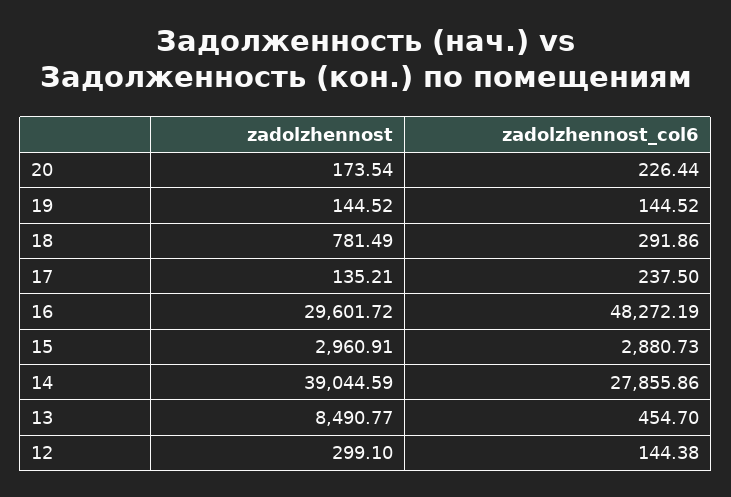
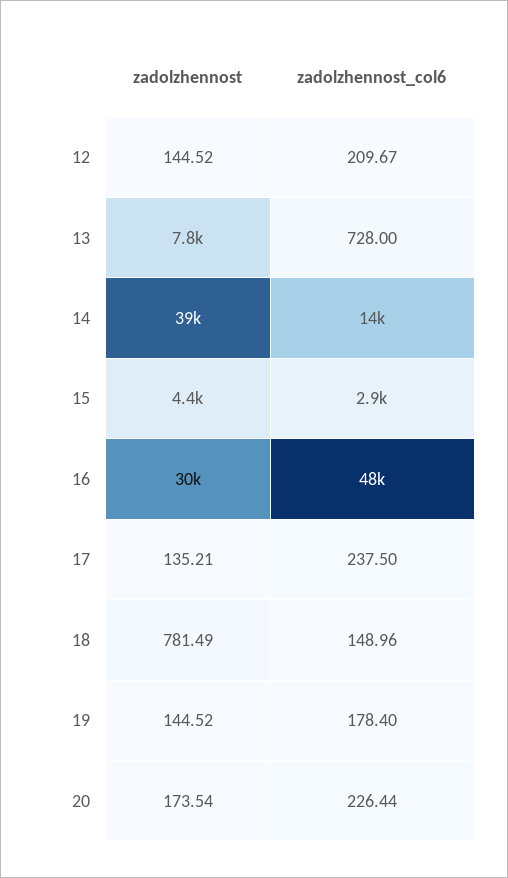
  {
    "zadolzhennost": {
      "20": 173.54,
      "19": 144.52,
      "18": 781.49,
      "17": 135.21,
      "16": 29601.72,
-     "15": 2960.91,
+     "15": 4400,
      "14": 39044.59,
-     "13": 8490.77,
+     "13": 7800,
-     "12": 299.1
+     "12": 144.52
    },
    "zadolzhennost_col6": {
      "20": 226.44,
-     "19": 144.52,
+     "19": 178.4,
-     "18": 291.86,
+     "18": 148.96,
      "17": 237.5,
      "16": 48272.19,
      "15": 2880.73,
-     "14": 27855.86,
+     "14": 14000,
-     "13": 454.7,
+     "13": 728,
-     "12": 144.38
+     "12": 209.67
    }
  }

